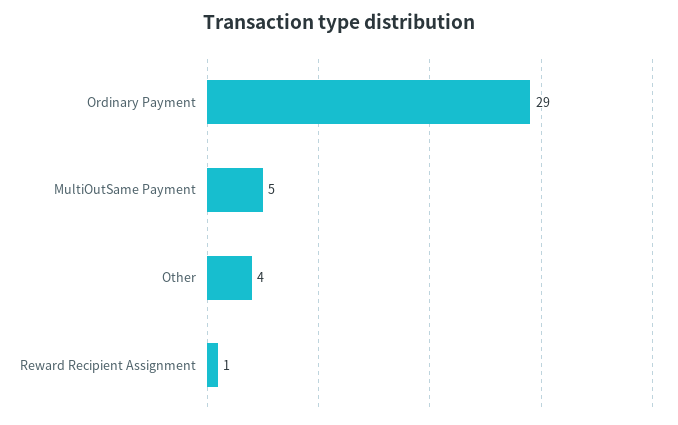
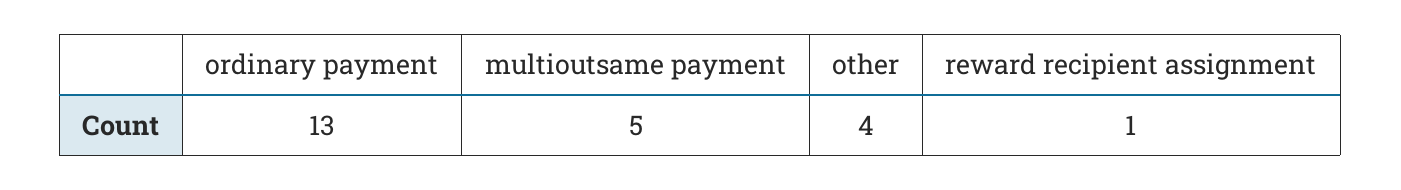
  {
-   "Ordinary Payment": 29,
+   "Ordinary Payment": 13,
    "MultiOutSame Payment": 5,
    "Other": 4,
    "Reward Recipient Assignment": 1
  }

